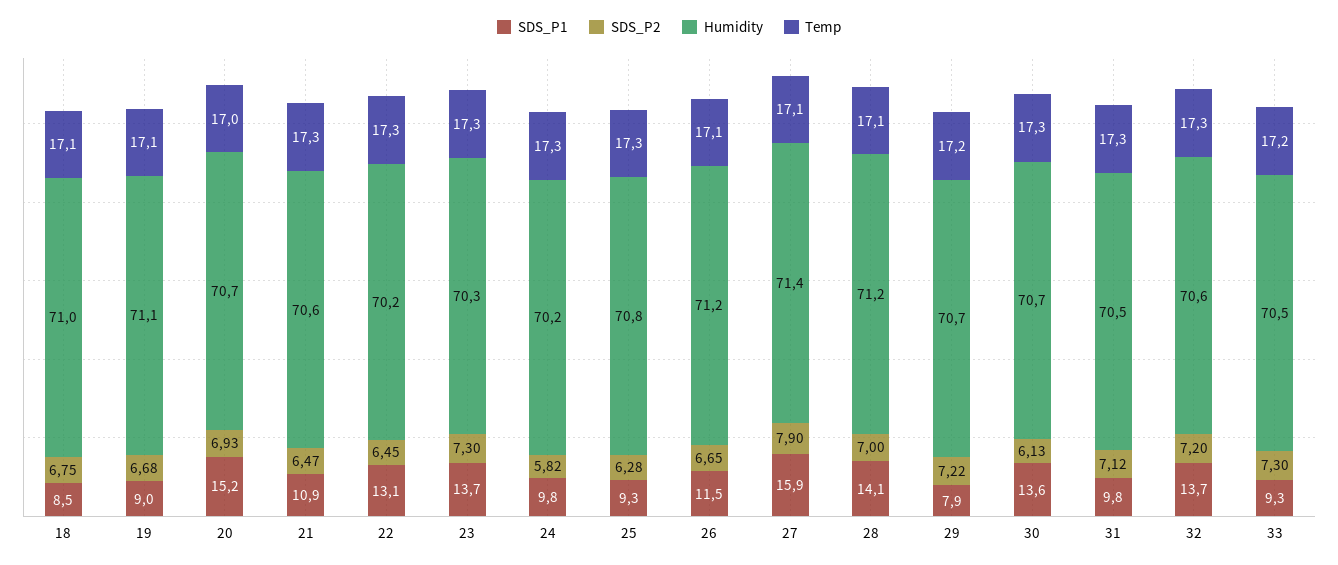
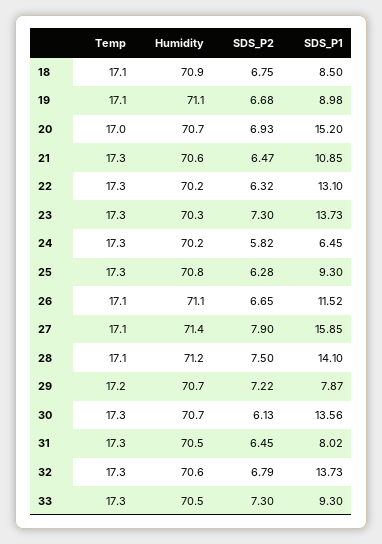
  {
    "SDS_P1": {
      "18": 8.5,
      "19": 8.98,
      "20": 15.2,
      "21": 10.85,
      "22": 13.1,
      "23": 13.73,
-     "24": 9.8,
+     "24": 6.45,
      "25": 9.3,
      "26": 11.52,
      "27": 15.85,
      "28": 14.1,
      "29": 7.87,
      "30": 13.56,
-     "31": 9.8,
+     "31": 8.02,
      "32": 13.73,
      "33": 9.3
    },
    "SDS_P2": {
      "18": 6.75,
      "19": 6.68,
      "20": 6.93,
      "21": 6.47,
-     "22": 6.45,
+     "22": 6.32,
      "23": 7.3,
      "24": 5.82,
      "25": 6.28,
      "26": 6.65,
      "27": 7.9,
-     "28": 7,
+     "28": 7.5,
      "29": 7.22,
      "30": 6.13,
-     "31": 7.12,
+     "31": 6.45,
-     "32": 7.2,
+     "32": 6.79,
      "33": 7.3
    },
    "Humidity": {
-     "18": 71,
+     "18": 70.9,
      "19": 71.1,
      "20": 70.7,
      "21": 70.6,
      "22": 70.2,
      "23": 70.3,
      "24": 70.2,
      "25": 70.8,
-     "26": 71.2,
+     "26": 71.1,
      "27": 71.4,
      "28": 71.2,
      "29": 70.7,
      "30": 70.7,
      "31": 70.5,
      "32": 70.6,
      "33": 70.5
    },
    "Temp": {
      "18": 17.1,
      "19": 17.1,
      "20": 17,
      "21": 17.3,
      "22": 17.3,
      "23": 17.3,
      "24": 17.3,
      "25": 17.3,
      "26": 17.1,
      "27": 17.1,
      "28": 17.1,
      "29": 17.2,
      "30": 17.3,
      "31": 17.3,
      "32": 17.3,
-     "33": 17.2
+     "33": 17.3
    }
  }

